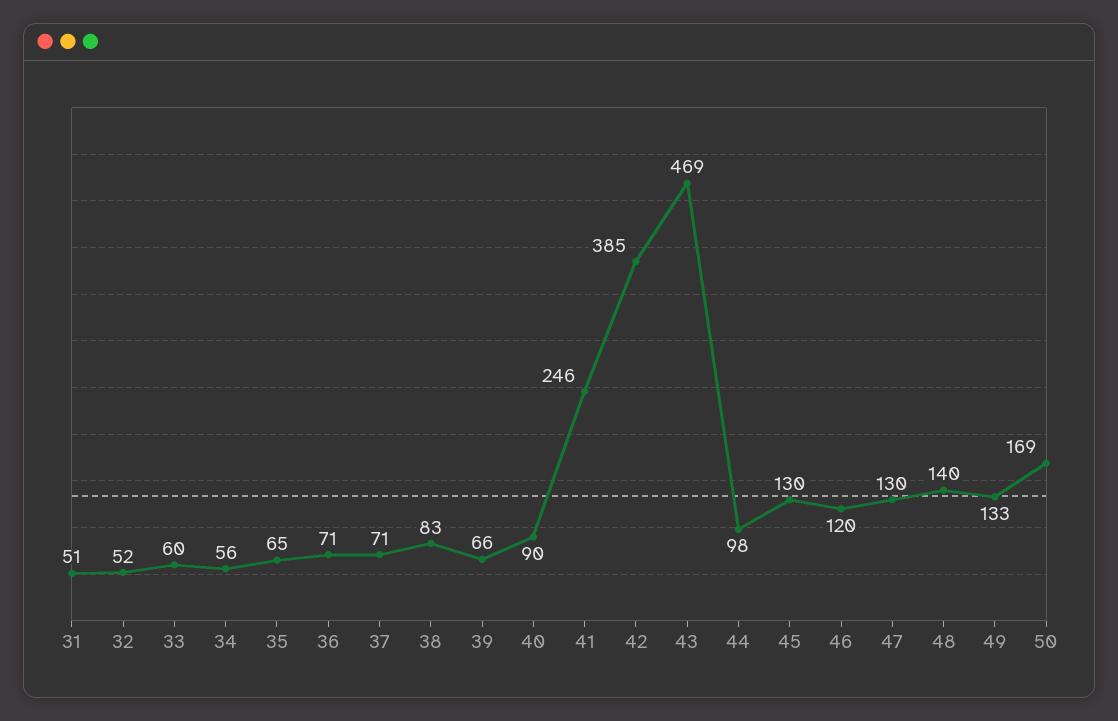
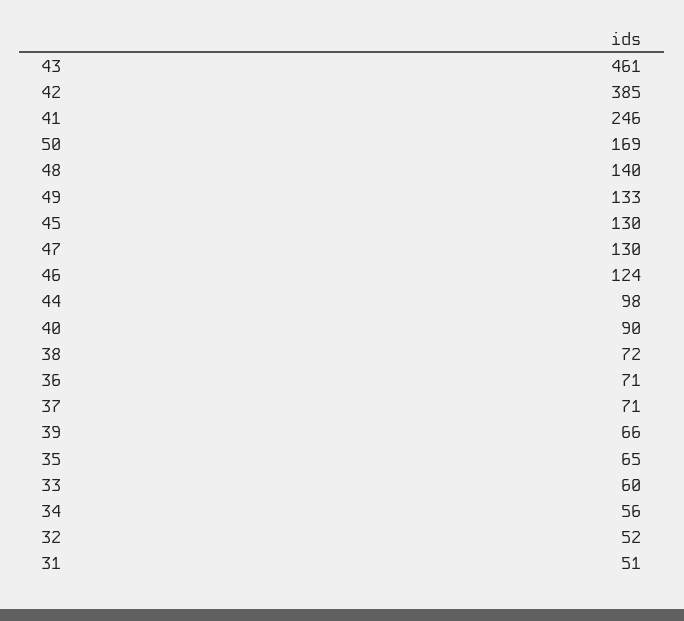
  {
    "31": 51,
    "32": 52,
    "33": 60,
    "34": 56,
    "35": 65,
    "36": 71,
    "37": 71,
-   "38": 83,
+   "38": 72,
    "39": 66,
    "40": 90,
    "41": 246,
    "42": 385,
-   "43": 469,
+   "43": 461,
    "44": 98,
    "45": 130,
-   "46": 120,
+   "46": 124,
    "47": 130,
    "48": 140,
    "49": 133,
    "50": 169
  }

